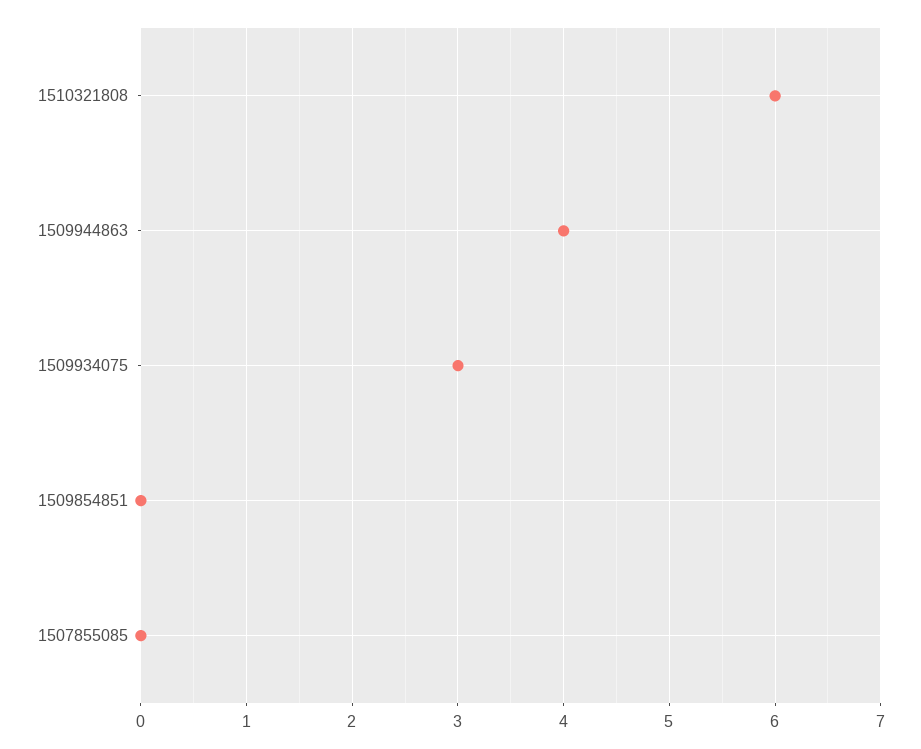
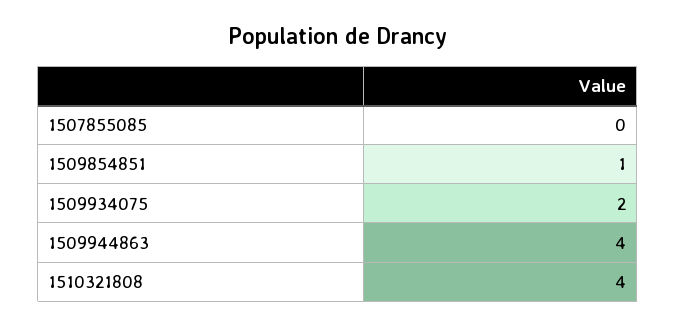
  {
-   "1510321808": 6,
+   "1510321808": 4,
    "1509944863": 4,
-   "1509934075": 3,
+   "1509934075": 2,
-   "1509854851": 0,
+   "1509854851": 1,
    "1507855085": 0
  }

